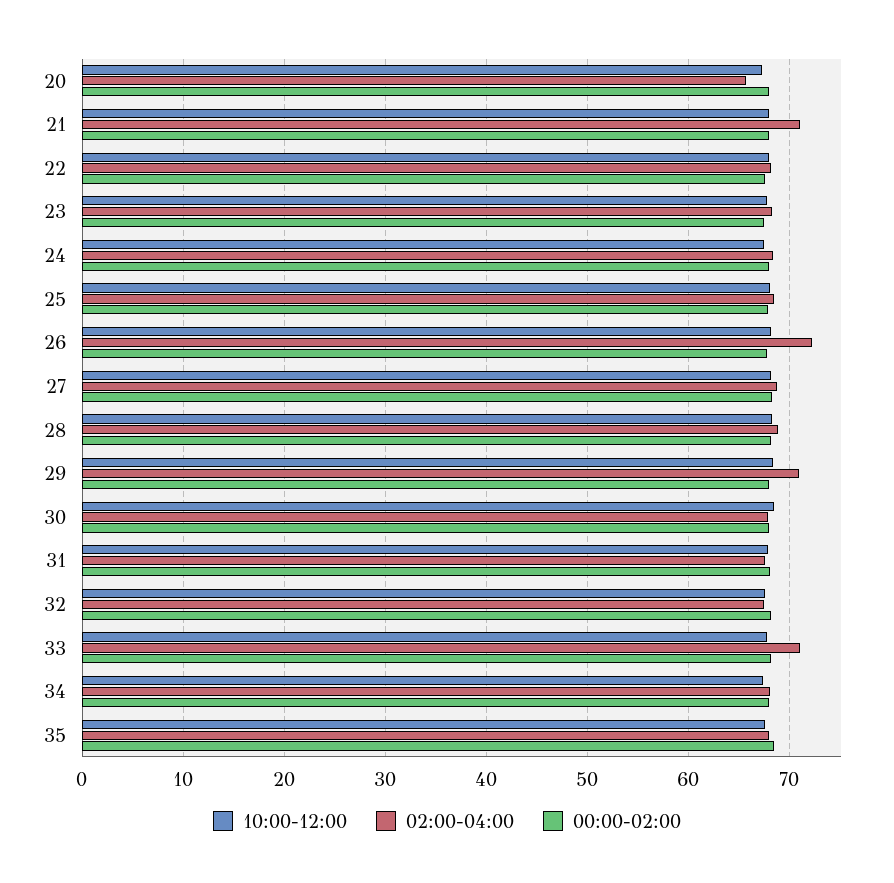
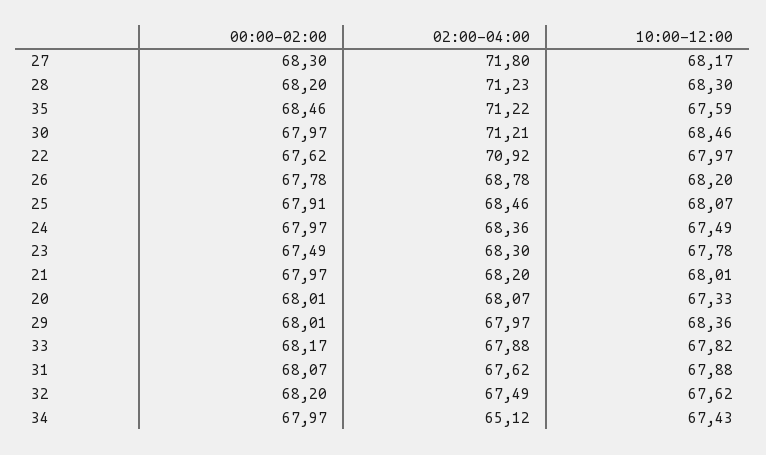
  {
    "10:00-12:00": {
      "20": 67.33,
      "21": 68.01,
      "22": 67.97,
      "23": 67.78,
      "24": 67.49,
      "25": 68.07,
      "26": 68.2,
      "27": 68.17,
      "28": 68.3,
      "29": 68.36,
      "30": 68.46,
      "31": 67.88,
      "32": 67.62,
      "33": 67.82,
      "34": 67.43,
      "35": 67.59
    },
    "02:00-04:00": {
-     "20": 66,
+     "20": 68.07,
-     "21": 71,
+     "21": 68.2,
-     "22": 68,
+     "22": 70.92,
      "23": 68.3,
      "24": 68.36,
      "25": 68.46,
-     "26": 72,
+     "26": 68.78,
-     "27": 69,
+     "27": 71.8,
-     "28": 69,
+     "28": 71.23,
-     "29": 71,
+     "29": 67.97,
-     "30": 68,
+     "30": 71.21,
      "31": 67.62,
      "32": 67.49,
-     "33": 71,
+     "33": 67.88,
-     "34": 68,
+     "34": 65.12,
-     "35": 68
+     "35": 71.22
    },
    "00:00-02:00": {
      "20": 68.01,
      "21": 67.97,
      "22": 67.62,
      "23": 67.49,
      "24": 67.97,
      "25": 67.91,
      "26": 67.78,
      "27": 68.3,
      "28": 68.2,
      "29": 68.01,
      "30": 67.97,
      "31": 68.07,
      "32": 68.2,
      "33": 68.17,
      "34": 67.97,
      "35": 68.46
    }
  }

